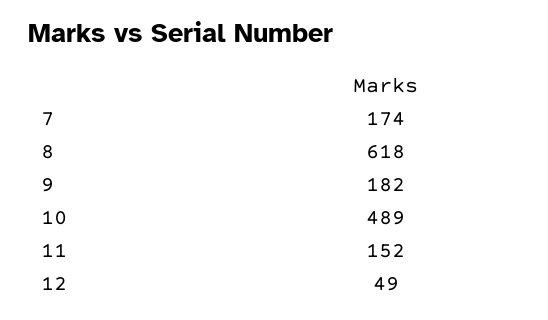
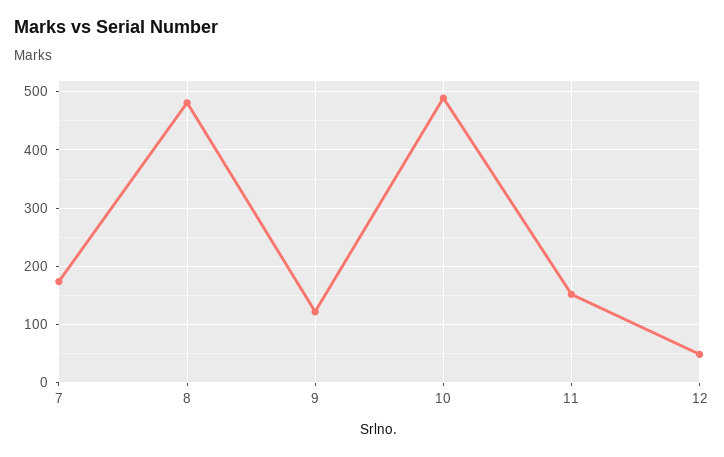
  {
    "7": 174,
-   "8": 618,
+   "8": 480,
-   "9": 182,
+   "9": 120,
    "10": 489,
    "11": 152,
    "12": 49
  }

